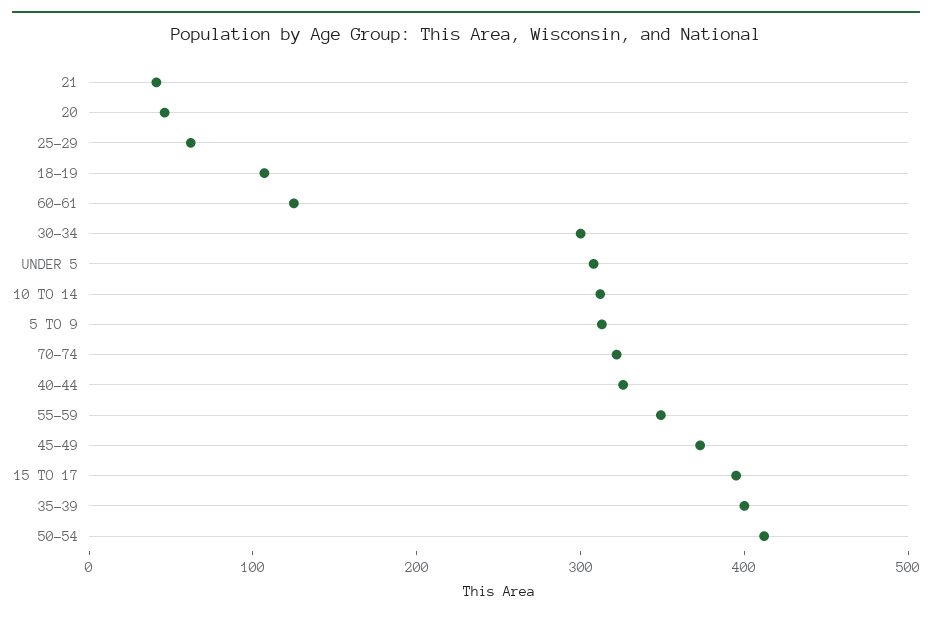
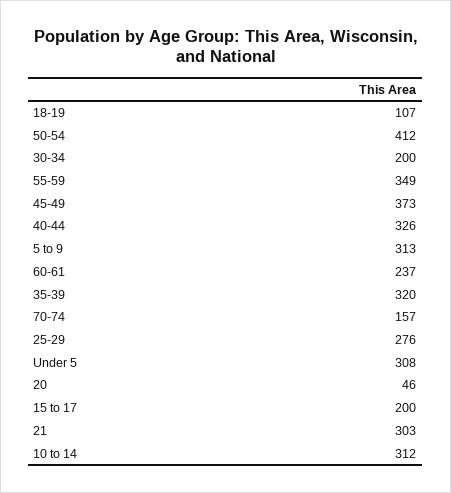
  {
-   "21": 40,
+   "21": 303,
    "20": 46,
-   "25-29": 60,
+   "25-29": 276,
    "18-19": 107,
-   "60-61": 120,
+   "60-61": 237,
-   "30-34": 300,
+   "30-34": 200,
    "UNDER 5": 308,
    "10 TO 14": 312,
    "5 TO 9": 313,
-   "70-74": 320,
+   "70-74": 157,
    "40-44": 326,
    "55-59": 349,
    "45-49": 373,
-   "15 TO 17": 400,
+   "15 TO 17": 200,
-   "35-39": 400,
+   "35-39": 320,
    "50-54": 412
  }

